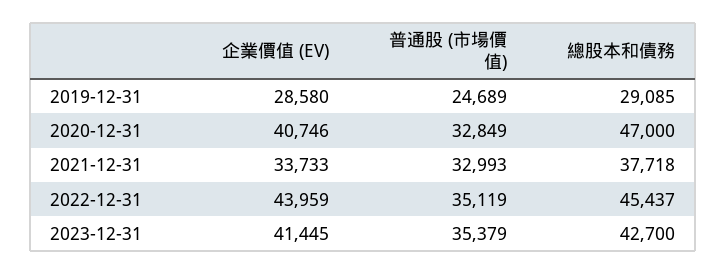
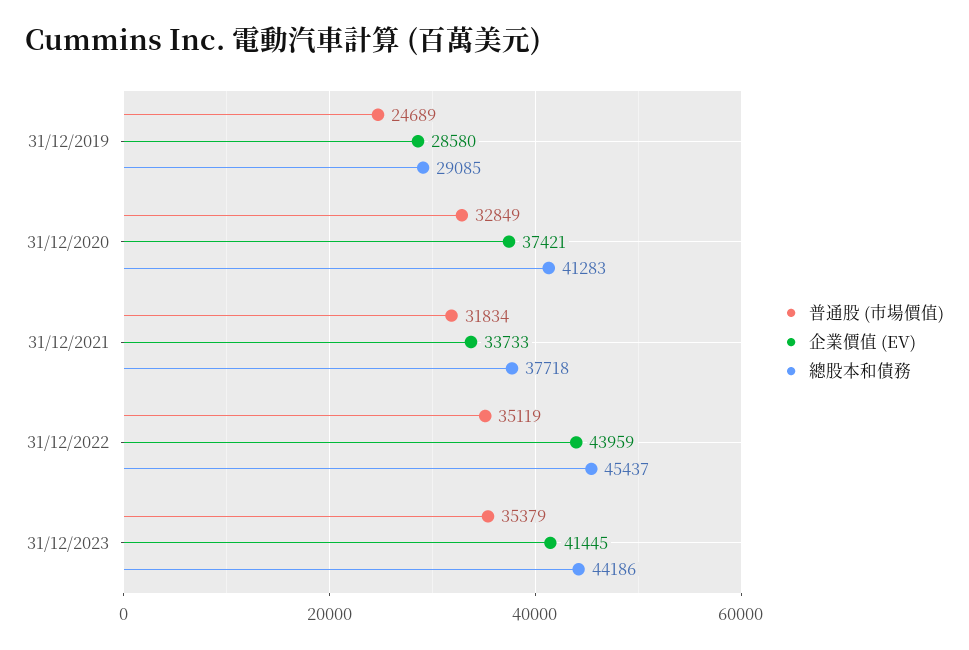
  {
    "企業價值 (EV)": {
      "2019-12-31": 28580,
-     "2020-12-31": 40746,
+     "2020-12-31": 37421,
      "2021-12-31": 33733,
      "2022-12-31": 43959,
      "2023-12-31": 41445
    },
    "普通股 (市場價值)": {
      "2019-12-31": 24689,
      "2020-12-31": 32849,
-     "2021-12-31": 32993,
+     "2021-12-31": 31834,
      "2022-12-31": 35119,
      "2023-12-31": 35379
    },
    "總股本和債務": {
      "2019-12-31": 29085,
-     "2020-12-31": 47000,
+     "2020-12-31": 41283,
      "2021-12-31": 37718,
      "2022-12-31": 45437,
-     "2023-12-31": 42700
+     "2023-12-31": 44186
    }
  }

